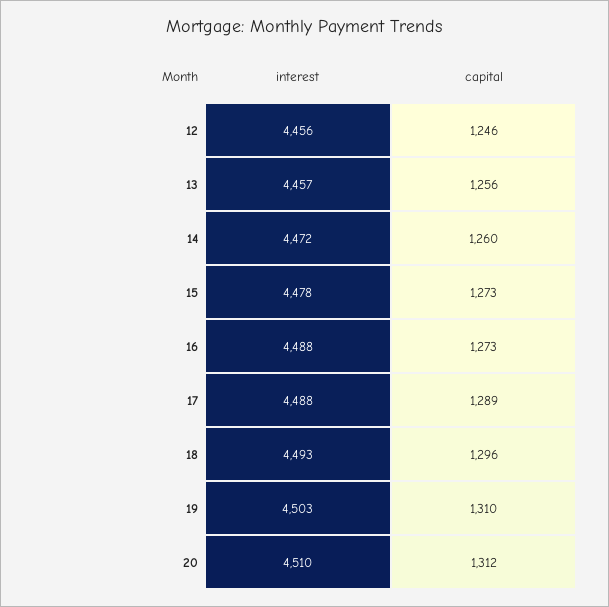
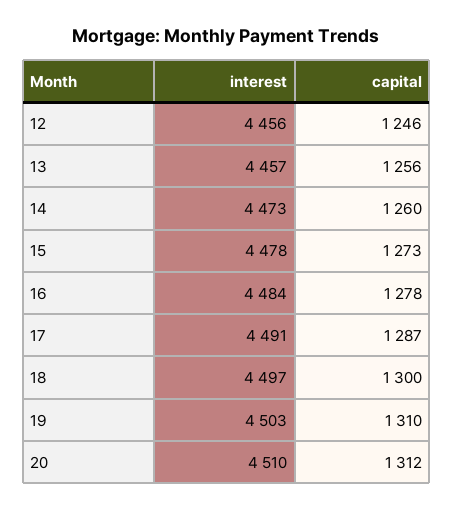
  {
    "interest": {
      "12": 4456,
      "13": 4457,
-     "14": 4472,
+     "14": 4473,
      "15": 4478,
-     "16": 4488,
+     "16": 4484,
-     "17": 4488,
+     "17": 4491,
-     "18": 4493,
+     "18": 4497,
      "19": 4503,
      "20": 4510
    },
    "capital": {
      "12": 1246,
      "13": 1256,
      "14": 1260,
      "15": 1273,
-     "16": 1273,
+     "16": 1278,
-     "17": 1289,
+     "17": 1287,
-     "18": 1296,
+     "18": 1300,
      "19": 1310,
      "20": 1312
    }
  }

